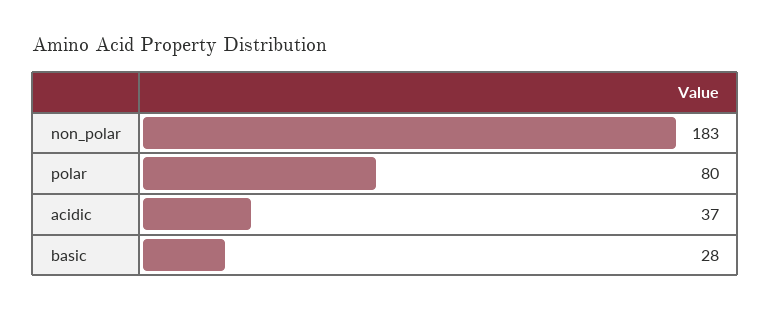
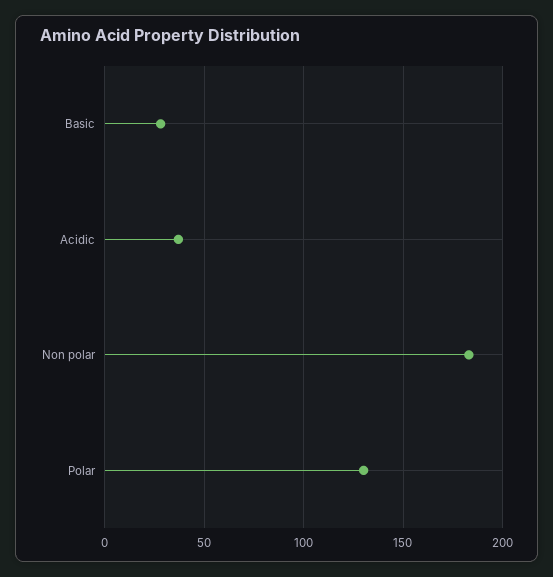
  {
    "non_polar": 183,
-   "polar": 80,
+   "polar": 130,
    "acidic": 37,
    "basic": 28
  }

